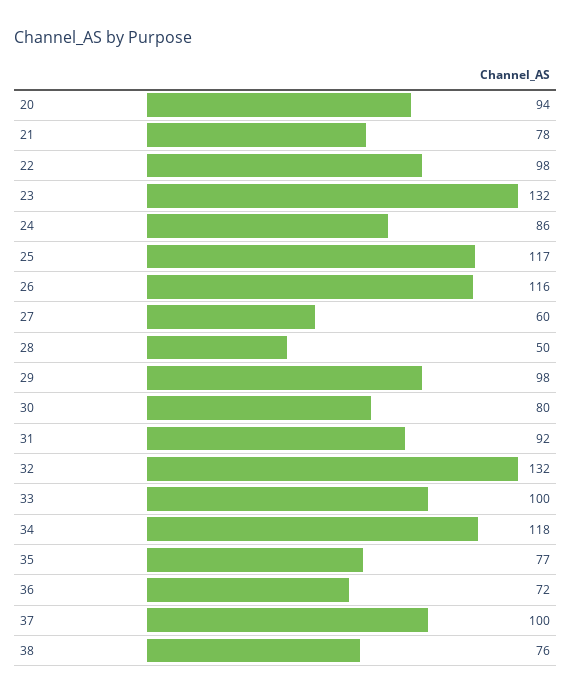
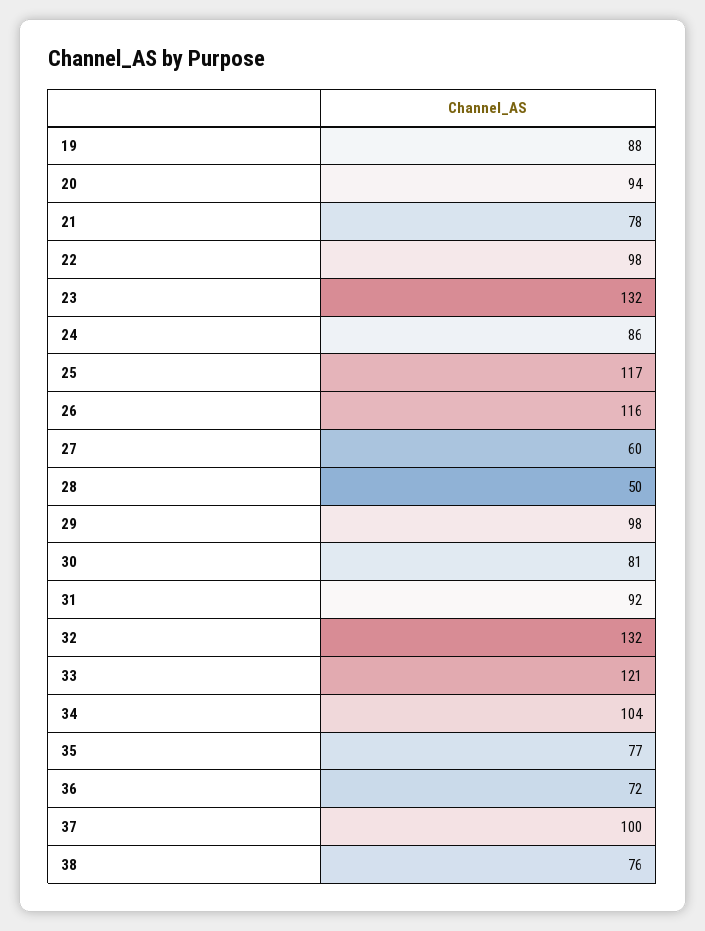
  {
    "20": 94,
    "21": 78,
    "22": 98,
    "23": 132,
    "24": 86,
    "25": 117,
    "26": 116,
    "27": 60,
    "28": 50,
    "29": 98,
-   "30": 80,
+   "30": 81,
    "31": 92,
    "32": 132,
-   "33": 100,
+   "33": 121,
-   "34": 118,
+   "34": 104,
    "35": 77,
    "36": 72,
    "37": 100,
-   "38": 76
+   "38": 76,
+   "19": 88
  }

